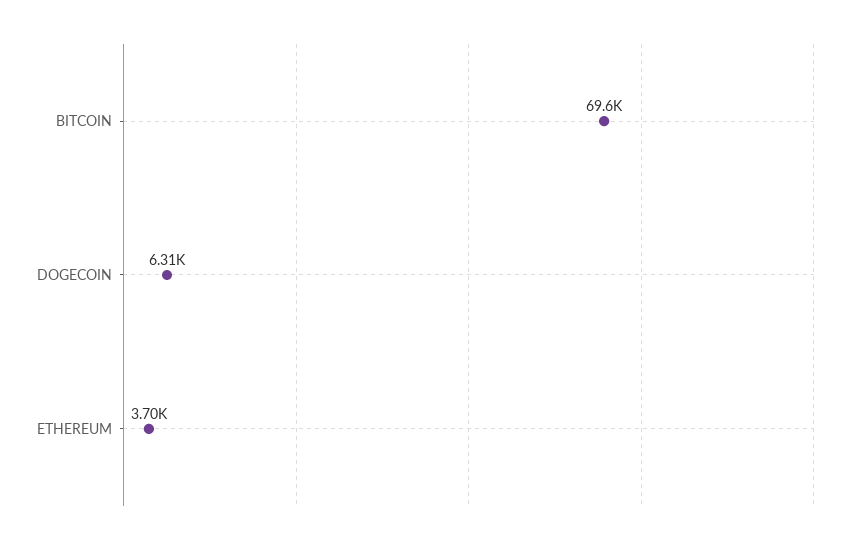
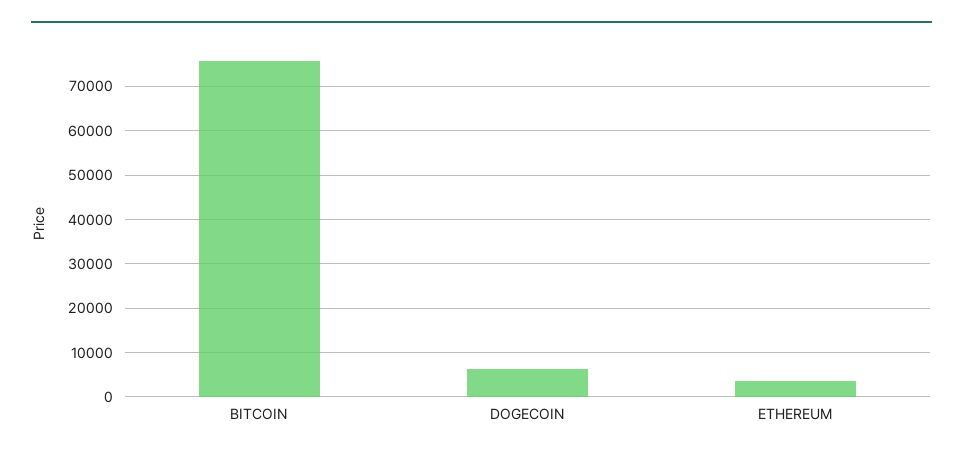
  {
-   "BITCOIN": 69600,
+   "BITCOIN": 76000,
    "DOGECOIN": 6310,
    "ETHEREUM": 3700
  }

